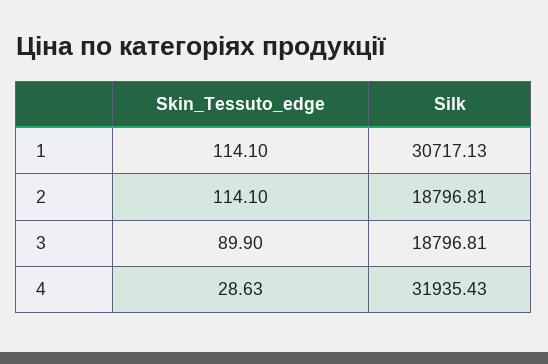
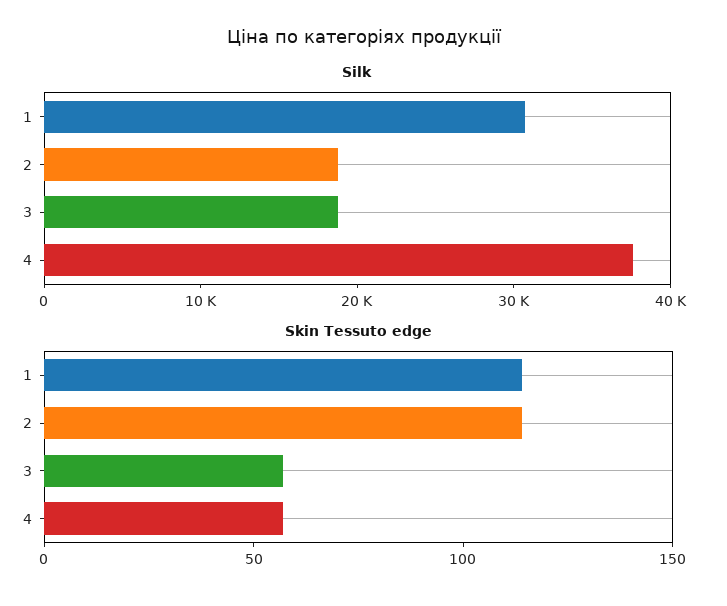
  {
    "Skin_Tessuto_edge": {
      "1": 114.1,
      "2": 114.1,
-     "3": 89.9,
+     "3": 60,
-     "4": 28.63
+     "4": 60
    },
    "Silk": {
      "1": 30717.13,
      "2": 18796.81,
      "3": 18796.81,
-     "4": 31935.43
+     "4": 38000
    }
  }

